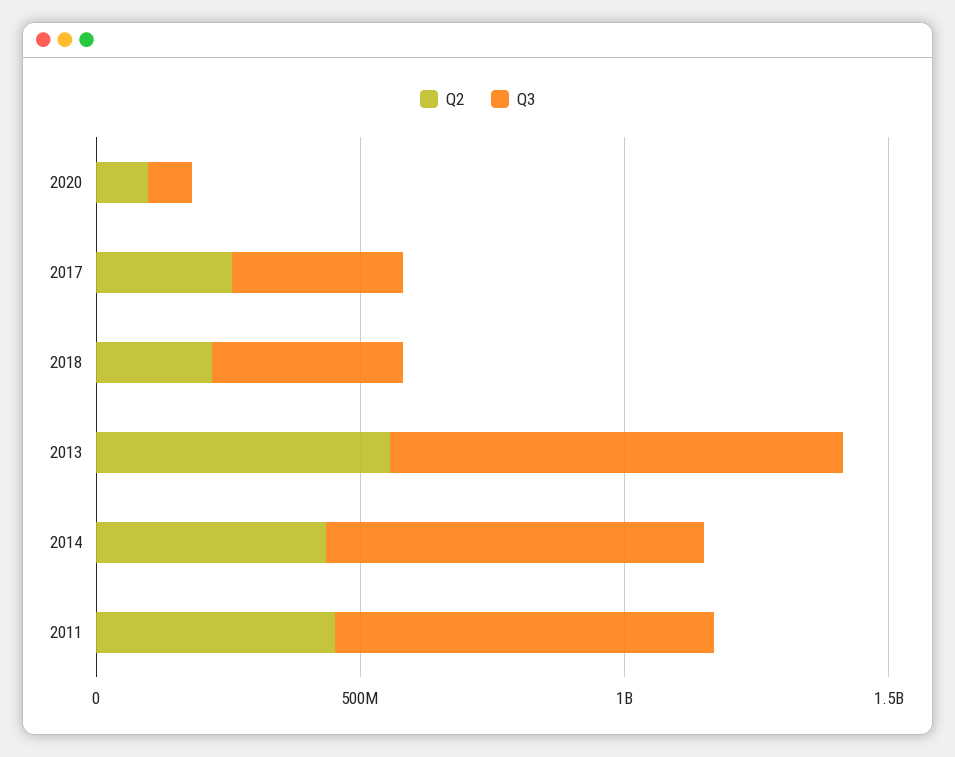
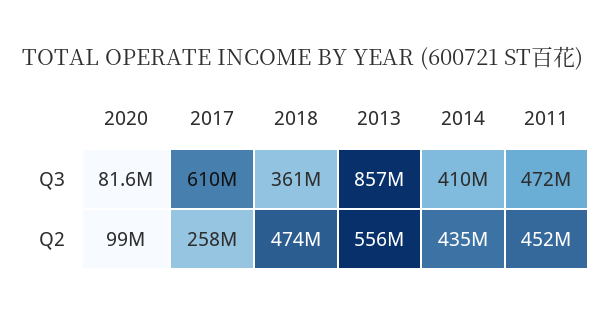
  {
    "Q2": {
      "2020": 99000000,
      "2017": 258000000,
-     "2018": 200000000,
+     "2018": 474000000,
      "2013": 556000000,
      "2014": 435000000,
      "2011": 452000000
    },
    "Q3": {
      "2020": 81600000,
-     "2017": 300000000,
+     "2017": 610000000,
      "2018": 361000000,
      "2013": 857000000,
-     "2014": 700000000,
+     "2014": 410000000,
-     "2011": 700000000
+     "2011": 472000000
    }
  }

